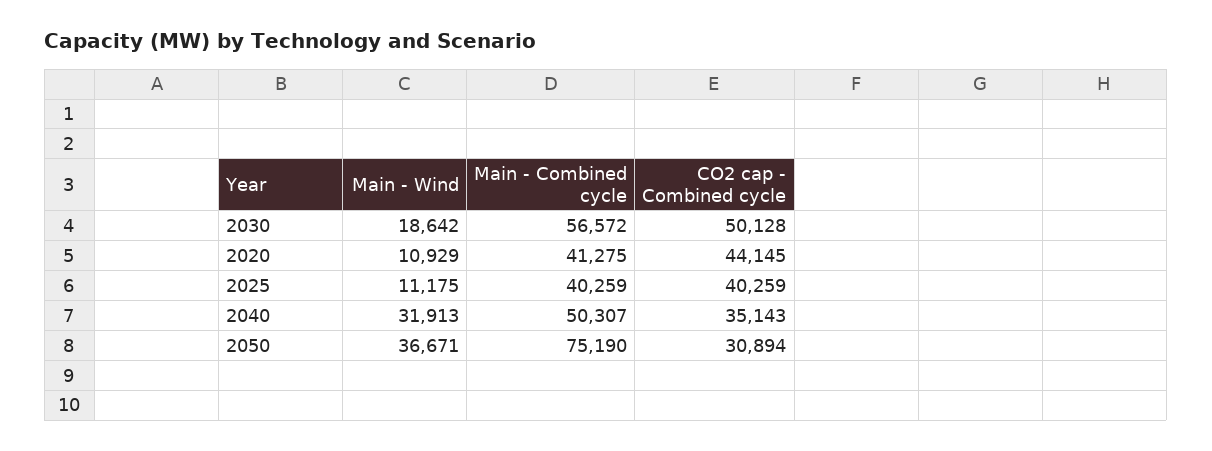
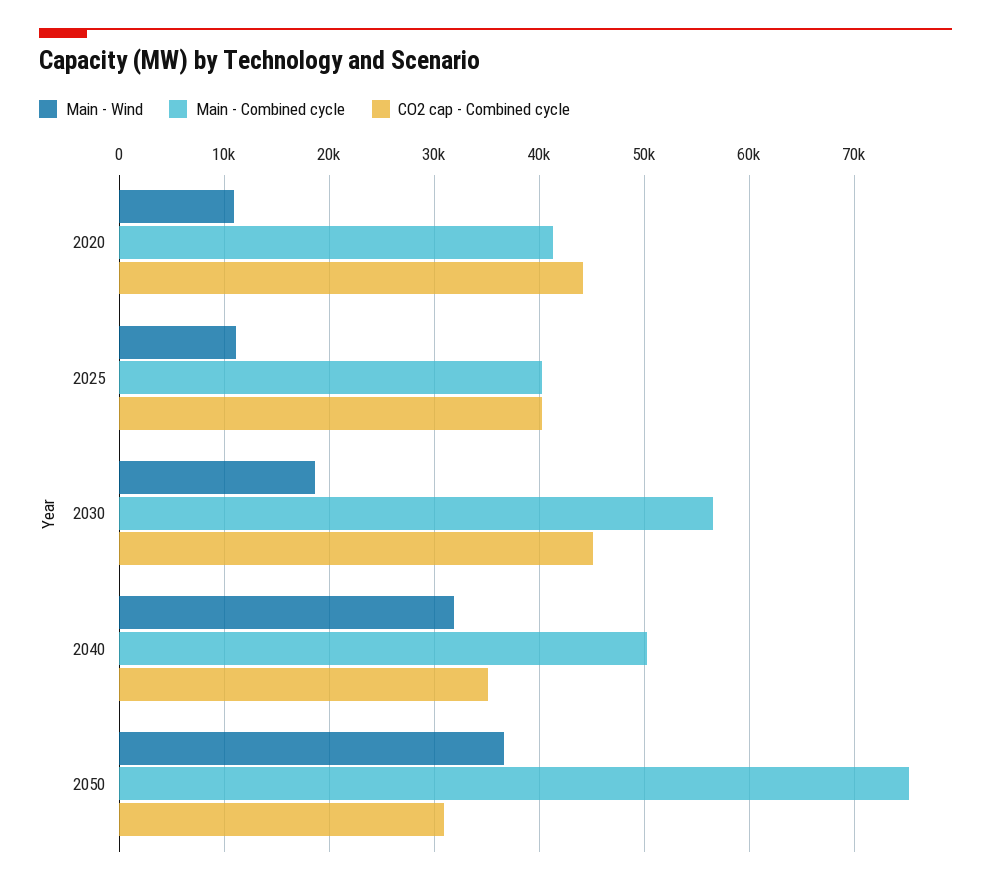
  {
    "Main - Wind": {
      "2030": 18642,
      "2020": 10929,
      "2025": 11175,
      "2040": 31913,
      "2050": 36671
    },
    "Main - Combined cycle": {
      "2030": 56572,
      "2020": 41275,
      "2025": 40259,
      "2040": 50307,
      "2050": 75190
    },
    "CO2 cap - Combined cycle": {
-     "2030": 50128,
+     "2030": 45000,
      "2020": 44145,
      "2025": 40259,
      "2040": 35143,
      "2050": 30894
    }
  }

